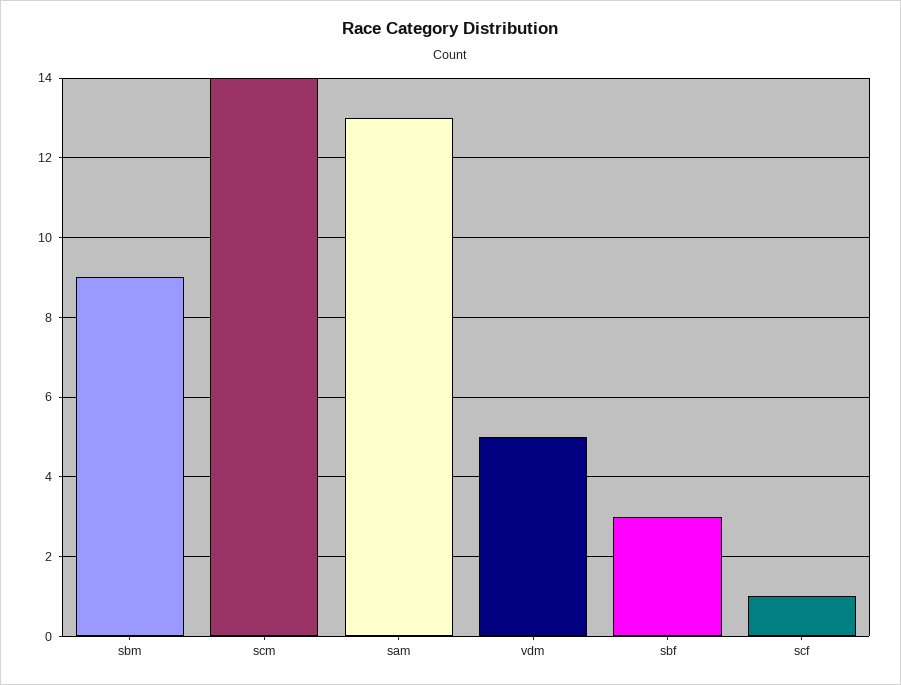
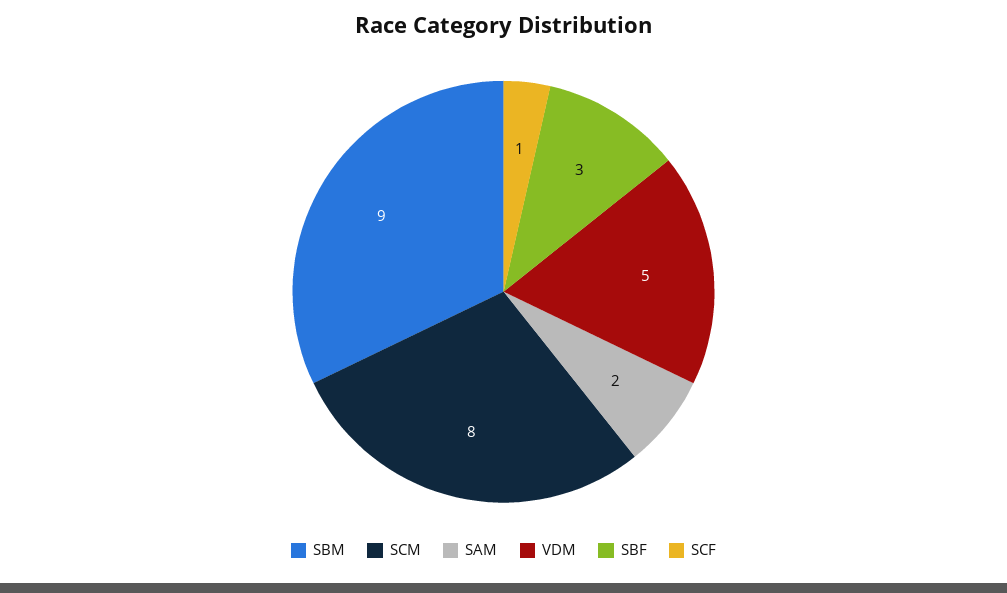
  {
    "sbm": 9,
-   "scm": 14,
+   "scm": 8,
-   "sam": 13,
+   "sam": 2,
    "vdm": 5,
    "sbf": 3,
    "scf": 1
  }

